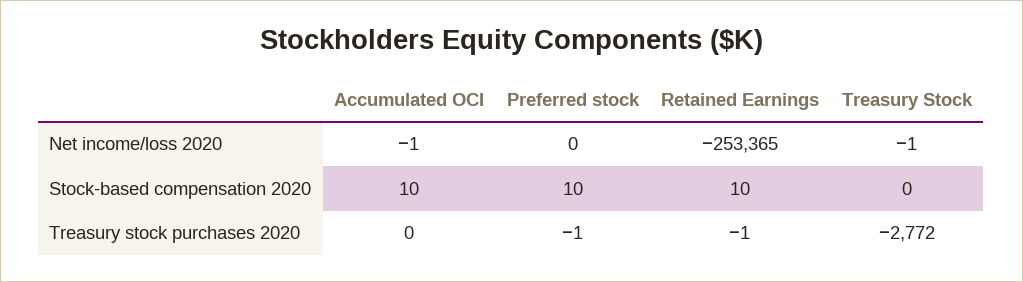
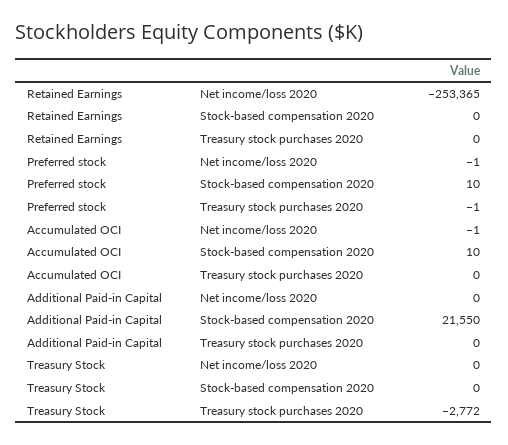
  {
    "Accumulated OCI": {
      "Net income/loss 2020": -1,
      "Stock-based compensation 2020": 10,
      "Treasury stock purchases 2020": 0
    },
    "Preferred stock": {
-     "Net income/loss 2020": 0,
+     "Net income/loss 2020": -1,
      "Stock-based compensation 2020": 10,
      "Treasury stock purchases 2020": -1
    },
    "Retained Earnings": {
      "Net income/loss 2020": -253365,
-     "Stock-based compensation 2020": 10,
+     "Stock-based compensation 2020": 0,
-     "Treasury stock purchases 2020": -1
+     "Treasury stock purchases 2020": 0
    },
    "Treasury Stock": {
-     "Net income/loss 2020": -1,
+     "Net income/loss 2020": 0,
      "Stock-based compensation 2020": 0,
      "Treasury stock purchases 2020": -2772
-   }
+   },
+   "Additional Paid-in Capital": {
+     "Net income/loss 2020": 0,
+     "Stock-based compensation 2020": 21550,
+     "Treasury stock purchases 2020": 0
+   }
  }

